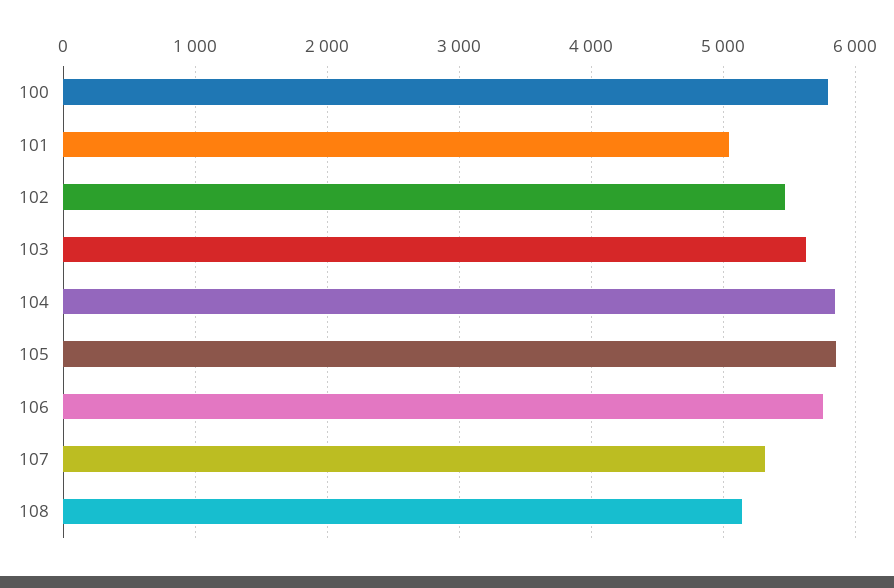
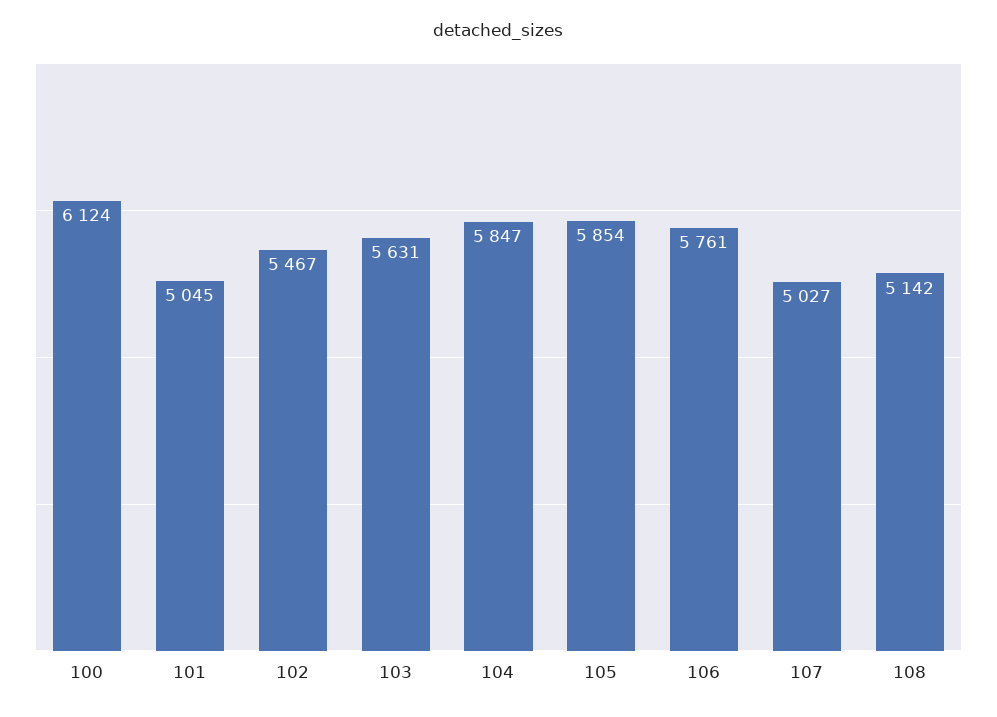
  {
-   "100": 5800,
+   "100": 6124,
    "101": 5045,
    "102": 5467,
    "103": 5631,
    "104": 5847,
    "105": 5854,
    "106": 5761,
-   "107": 5300,
+   "107": 5027,
    "108": 5142
  }

